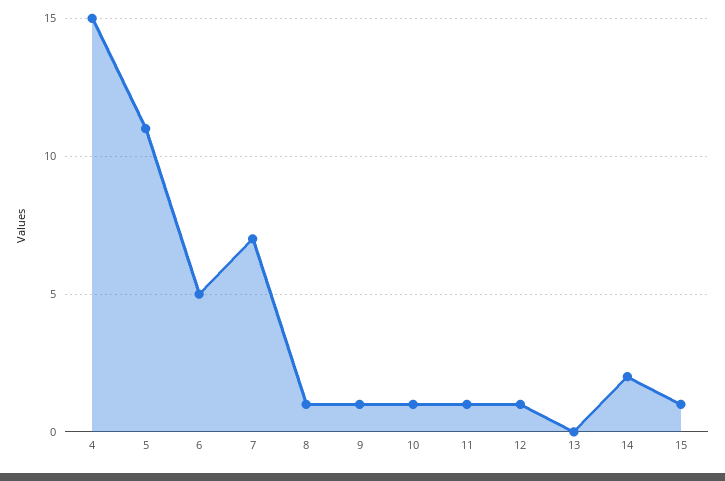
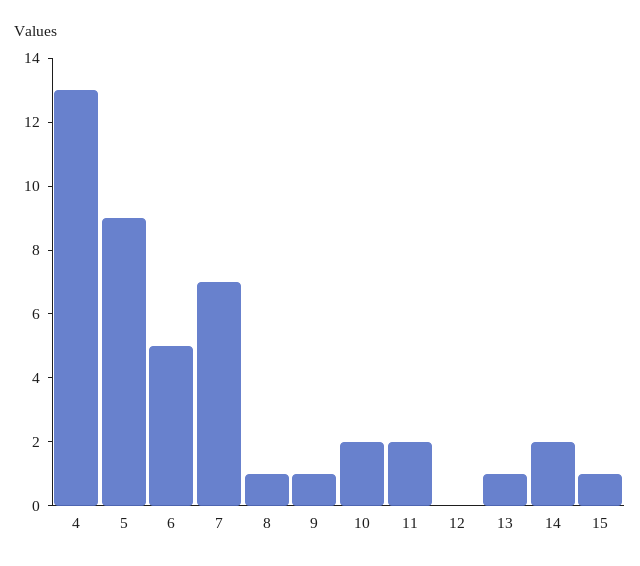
  {
-   "4": 15,
+   "4": 13,
-   "5": 11,
+   "5": 9,
    "6": 5,
    "7": 7,
    "8": 1,
    "9": 1,
-   "10": 1,
+   "10": 2,
-   "11": 1,
+   "11": 2,
-   "12": 1,
+   "12": 0,
-   "13": 0,
+   "13": 1,
    "14": 2,
    "15": 1
  }

